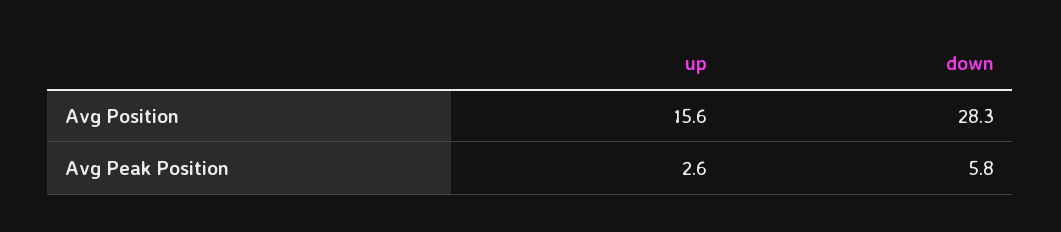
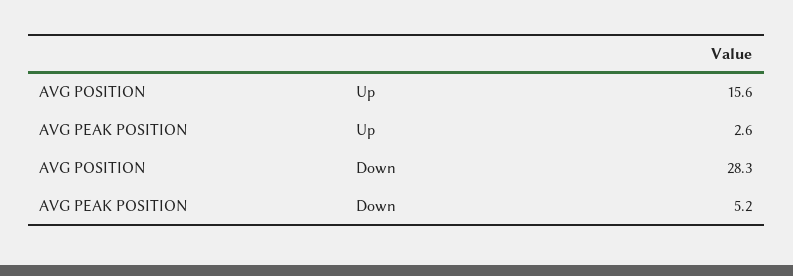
  {
    "up": {
      "Avg Position": 15.6,
      "Avg Peak Position": 2.6
    },
    "down": {
      "Avg Position": 28.3,
-     "Avg Peak Position": 5.8
+     "Avg Peak Position": 5.2
    }
  }

